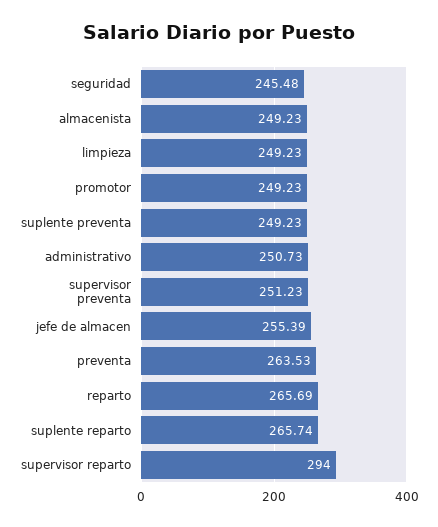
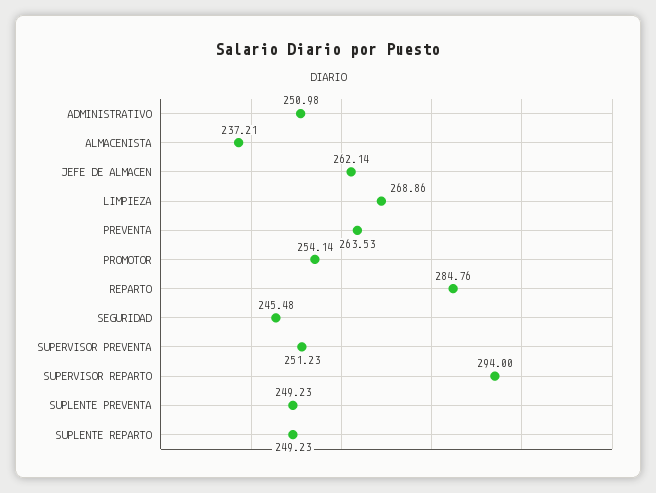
  {
    "seguridad": 245.48,
-   "almacenista": 249.23,
+   "almacenista": 237.21,
-   "limpieza": 249.23,
+   "limpieza": 268.86,
-   "promotor": 249.23,
+   "promotor": 254.14,
    "suplente preventa": 249.23,
-   "administrativo": 250.73,
+   "administrativo": 250.98,
    "supervisor preventa": 251.23,
-   "jefe de almacen": 255.39,
+   "jefe de almacen": 262.14,
    "preventa": 263.53,
-   "reparto": 265.69,
+   "reparto": 284.76,
-   "suplente reparto": 265.74,
+   "suplente reparto": 249.23,
    "supervisor reparto": 294
  }

